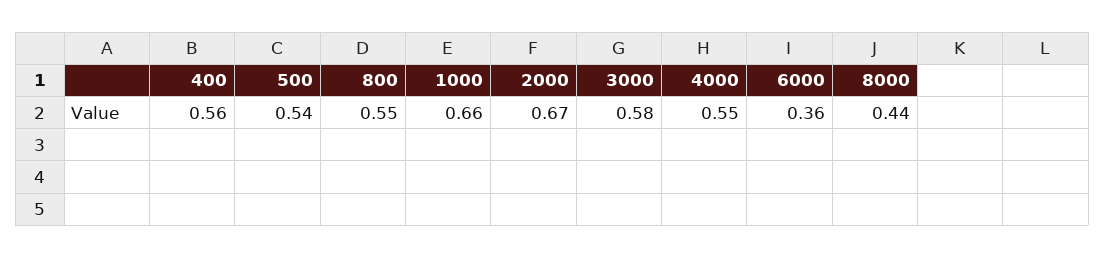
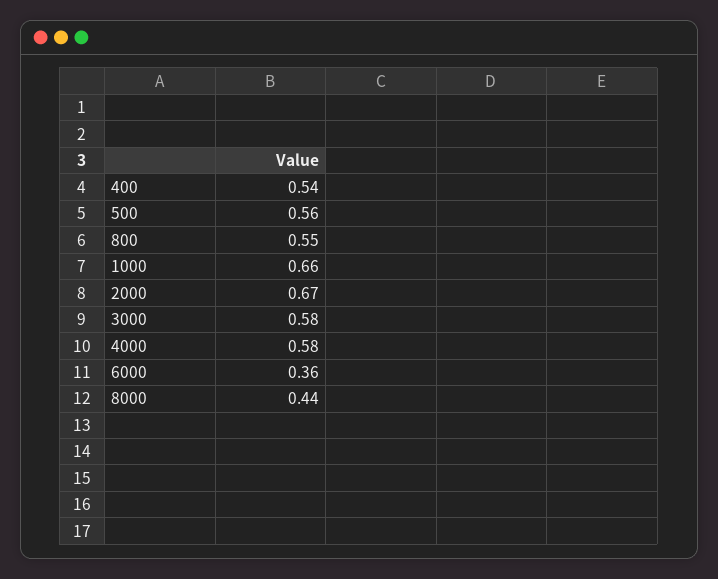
  {
-   "400": 0.56,
+   "400": 0.54,
-   "500": 0.54,
+   "500": 0.56,
    "800": 0.55,
    "1000": 0.66,
    "2000": 0.67,
    "3000": 0.58,
-   "4000": 0.55,
+   "4000": 0.58,
    "6000": 0.36,
    "8000": 0.44
  }

